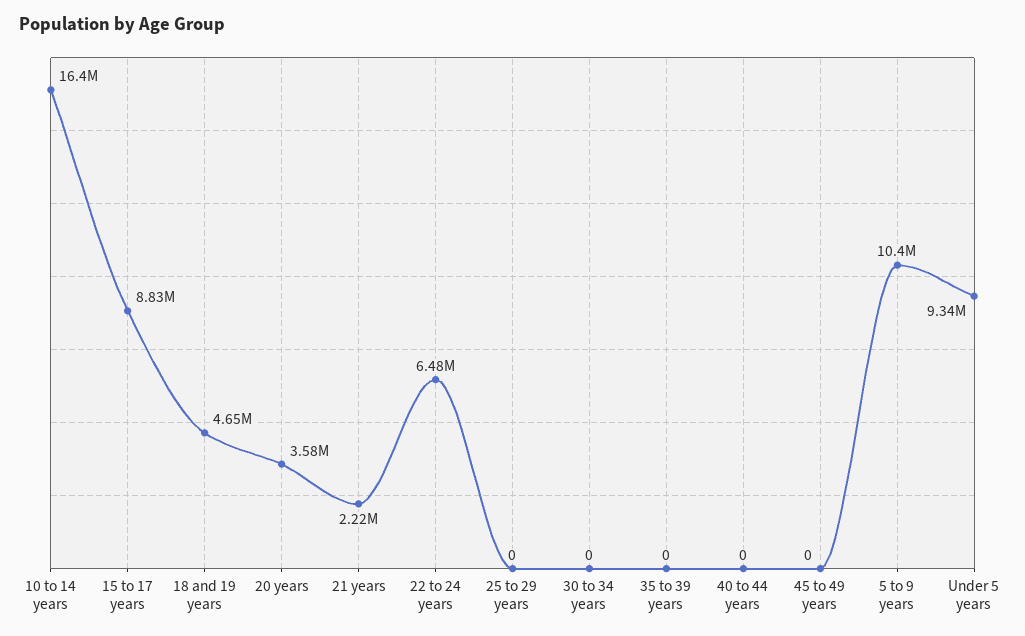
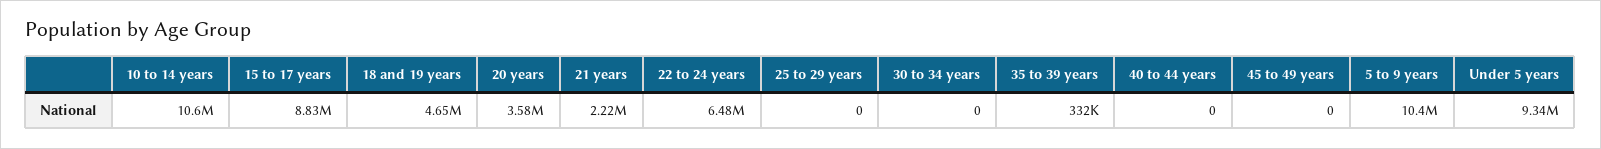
  {
-   "10 to 14 years": 16400000,
+   "10 to 14 years": 10600000,
    "15 to 17 years": 8830000,
    "18 and 19 years": 4650000,
    "20 years": 3580000,
    "21 years": 2220000,
    "22 to 24 years": 6480000,
    "25 to 29 years": 0,
    "30 to 34 years": 0,
-   "35 to 39 years": 0,
+   "35 to 39 years": 332000,
    "40 to 44 years": 0,
    "45 to 49 years": 0,
    "5 to 9 years": 10400000,
    "Under 5 years": 9340000
  }

